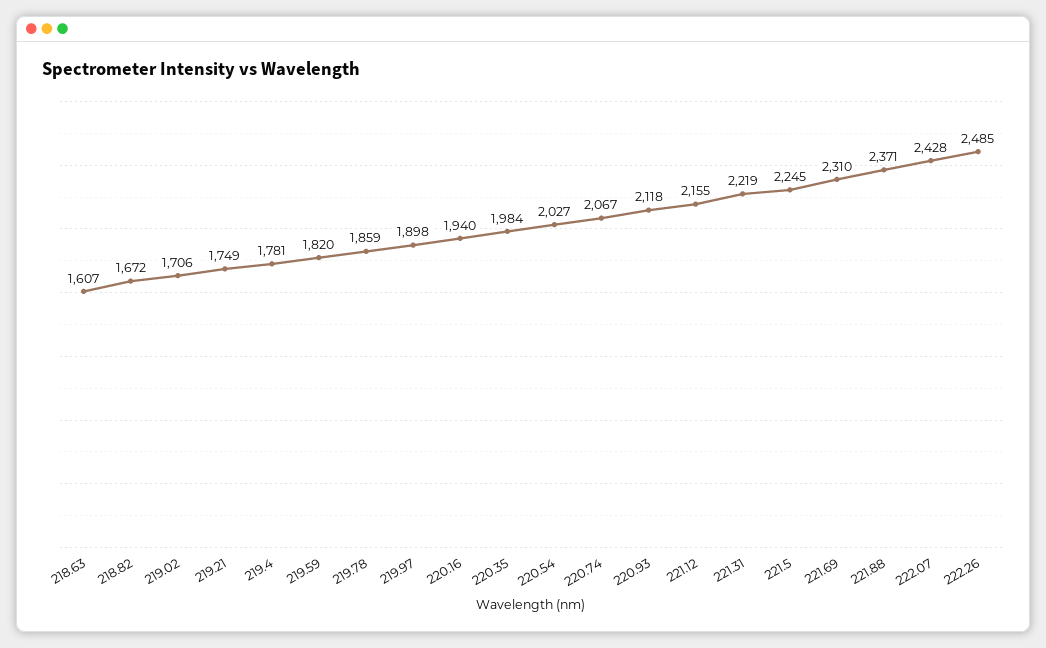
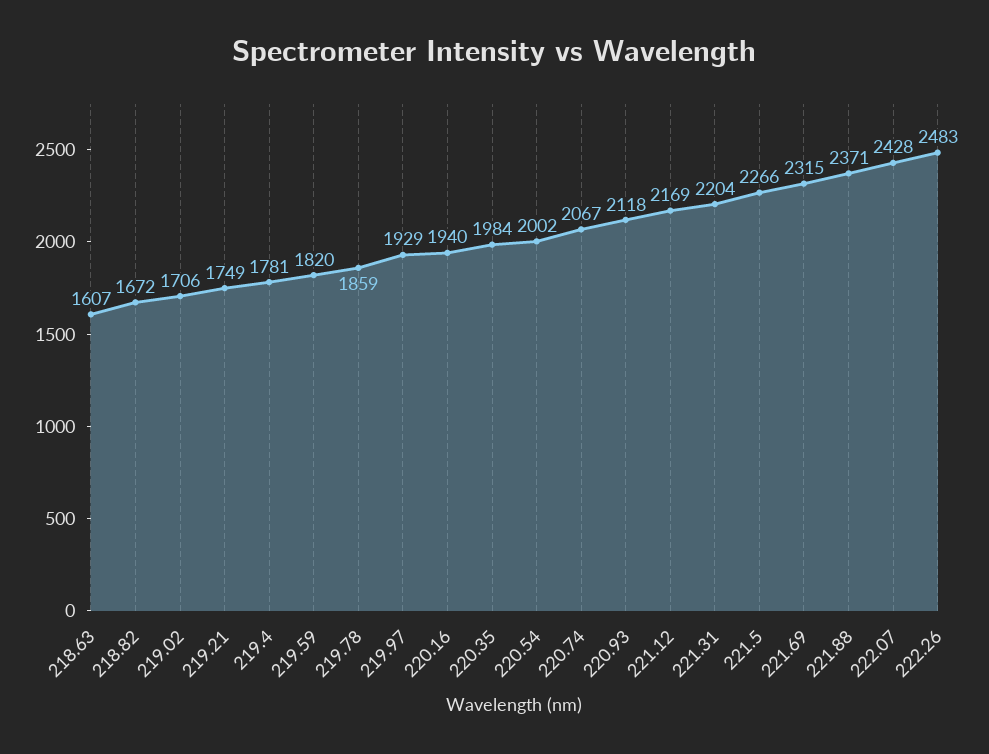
  {
    "218.63": 1607,
    "218.82": 1672,
    "219.02": 1706,
    "219.21": 1749,
    "219.4": 1781,
    "219.59": 1820,
    "219.78": 1859,
-   "219.97": 1898,
+   "219.97": 1929,
    "220.16": 1940,
    "220.35": 1984,
-   "220.54": 2027,
+   "220.54": 2002,
    "220.74": 2067,
    "220.93": 2118,
-   "221.12": 2155,
+   "221.12": 2169,
-   "221.31": 2219,
+   "221.31": 2204,
-   "221.5": 2245,
+   "221.5": 2266,
-   "221.69": 2310,
+   "221.69": 2315,
    "221.88": 2371,
    "222.07": 2428,
-   "222.26": 2485
+   "222.26": 2483
  }

